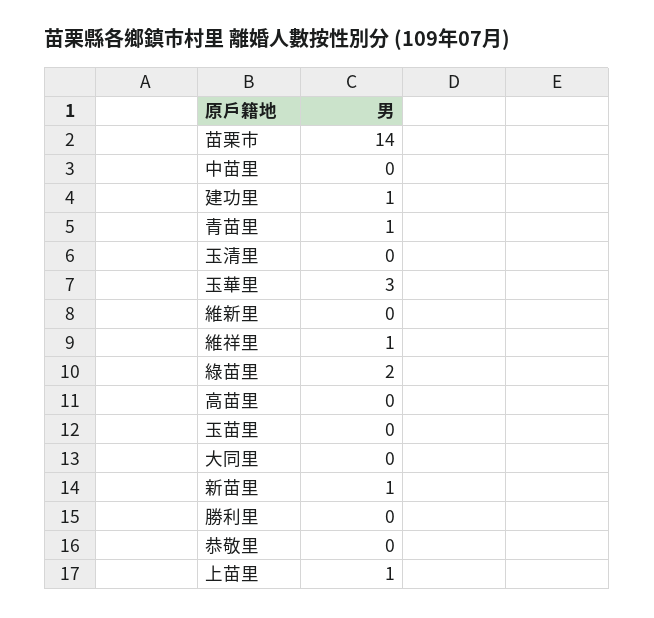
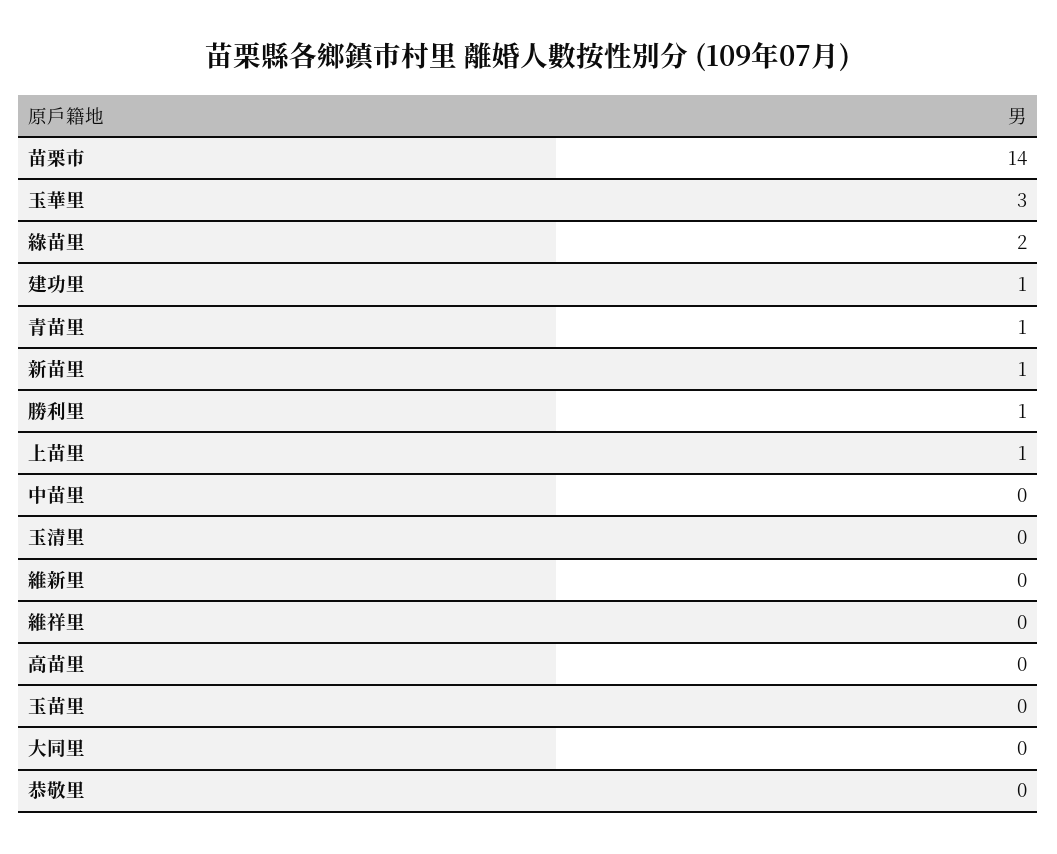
  {
    "苗栗市": 14,
    "中苗里": 0,
    "建功里": 1,
    "青苗里": 1,
    "玉清里": 0,
    "玉華里": 3,
    "維新里": 0,
-   "維祥里": 1,
+   "維祥里": 0,
    "綠苗里": 2,
    "高苗里": 0,
    "玉苗里": 0,
    "大同里": 0,
    "新苗里": 1,
-   "勝利里": 0,
+   "勝利里": 1,
    "恭敬里": 0,
    "上苗里": 1
  }

